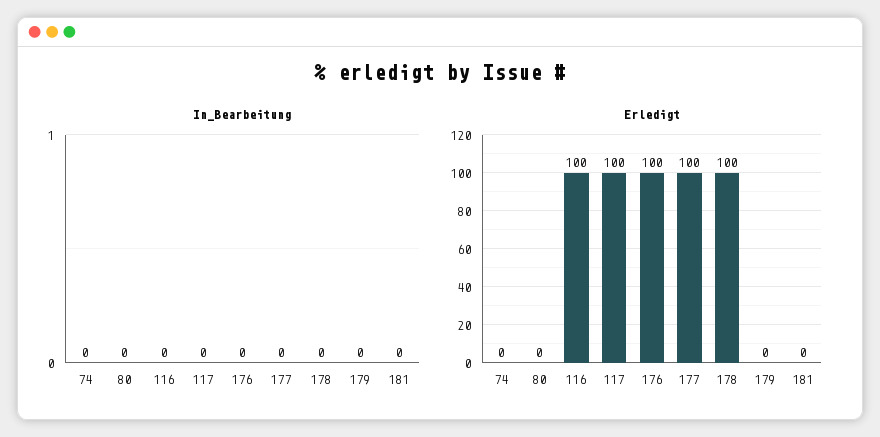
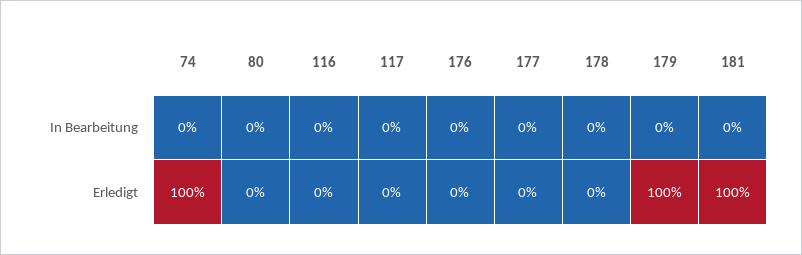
  {
    "In_Bearbeitung": {
      "74": 0,
      "80": 0,
      "116": 0,
      "117": 0,
      "176": 0,
      "177": 0,
      "178": 0,
      "179": 0,
      "181": 0
    },
    "Erledigt": {
-     "74": 0,
+     "74": 100,
      "80": 0,
-     "116": 100,
+     "116": 0,
-     "117": 100,
+     "117": 0,
-     "176": 100,
+     "176": 0,
-     "177": 100,
+     "177": 0,
-     "178": 100,
+     "178": 0,
-     "179": 0,
+     "179": 100,
-     "181": 0
+     "181": 100
    }
  }

